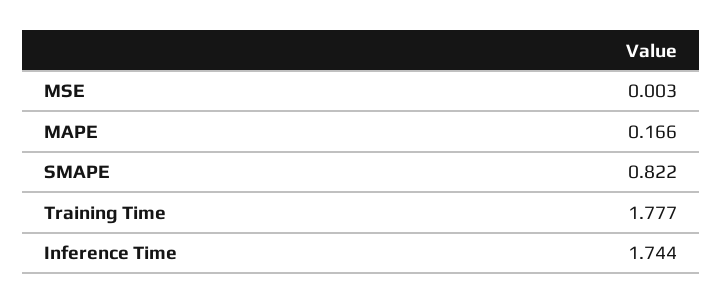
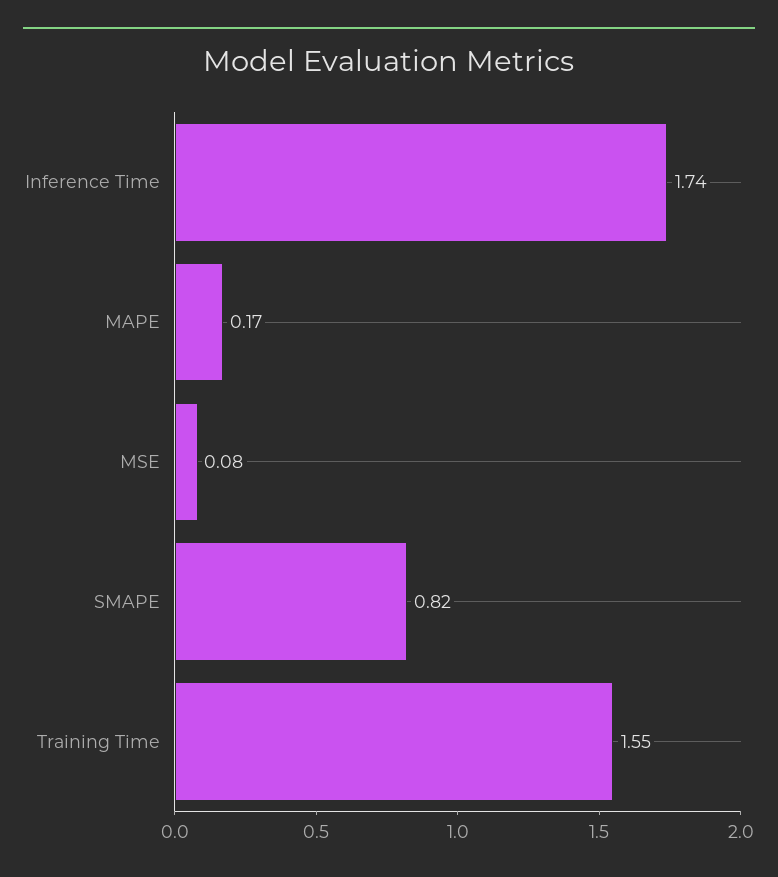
  {
-   "MSE": 0.003,
+   "MSE": 0.08,
    "MAPE": 0.166,
    "SMAPE": 0.822,
-   "Training Time": 1.777,
+   "Training Time": 1.55,
    "Inference Time": 1.744
  }

